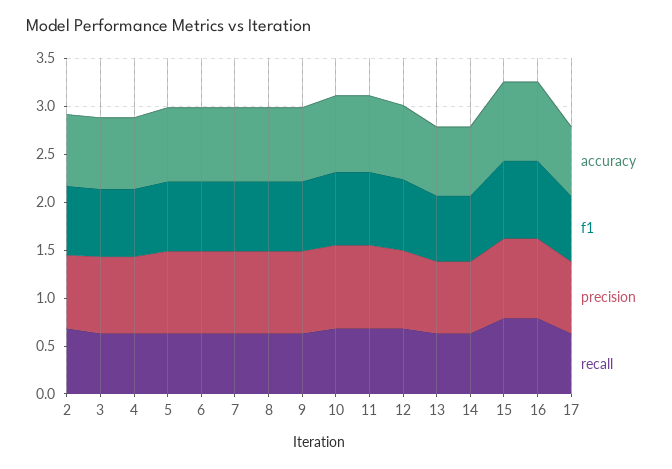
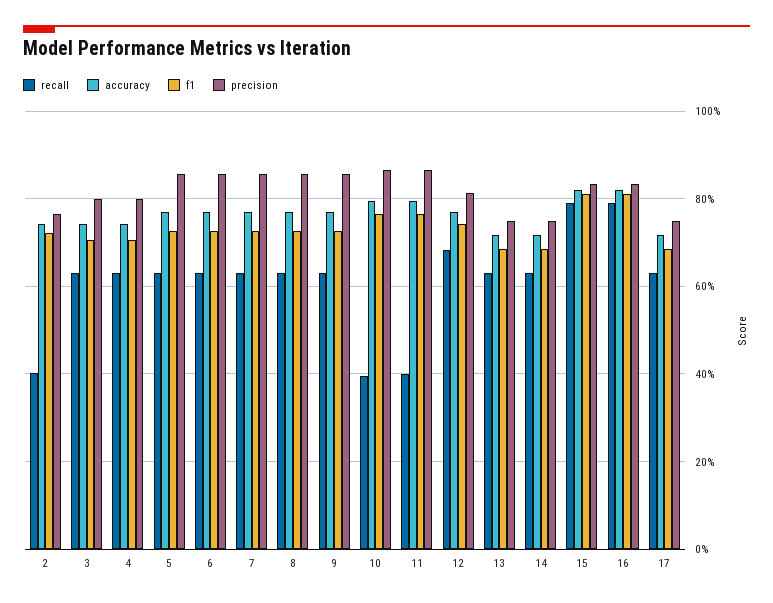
  {
    "accuracy": {
      "2": 0.74,
      "3": 0.74,
      "4": 0.74,
      "5": 0.76,
      "6": 0.76,
      "7": 0.76,
      "8": 0.76,
      "9": 0.76,
      "10": 0.8,
      "11": 0.8,
      "12": 0.76,
      "13": 0.72,
      "14": 0.72,
      "15": 0.82,
      "16": 0.82,
      "17": 0.72
    },
    "f1": {
      "2": 0.72,
      "3": 0.7,
      "4": 0.7,
      "5": 0.72,
      "6": 0.72,
      "7": 0.72,
      "8": 0.72,
      "9": 0.72,
      "10": 0.76,
      "11": 0.76,
      "12": 0.74,
      "13": 0.68,
      "14": 0.68,
      "15": 0.82,
      "16": 0.82,
      "17": 0.68
    },
    "precision": {
      "2": 0.76,
      "3": 0.8,
      "4": 0.8,
      "5": 0.86,
      "6": 0.86,
      "7": 0.86,
      "8": 0.86,
      "9": 0.86,
      "10": 0.86,
      "11": 0.86,
      "12": 0.82,
      "13": 0.76,
      "14": 0.76,
      "15": 0.84,
      "16": 0.84,
      "17": 0.76
    },
    "recall": {
-     "2": 0.7,
+     "2": 0.4,
      "3": 0.64,
      "4": 0.64,
      "5": 0.64,
      "6": 0.64,
      "7": 0.64,
      "8": 0.64,
      "9": 0.64,
-     "10": 0.7,
+     "10": 0.4,
-     "11": 0.7,
+     "11": 0.4,
      "12": 0.68,
      "13": 0.64,
      "14": 0.64,
      "15": 0.78,
      "16": 0.78,
      "17": 0.64
    }
  }

